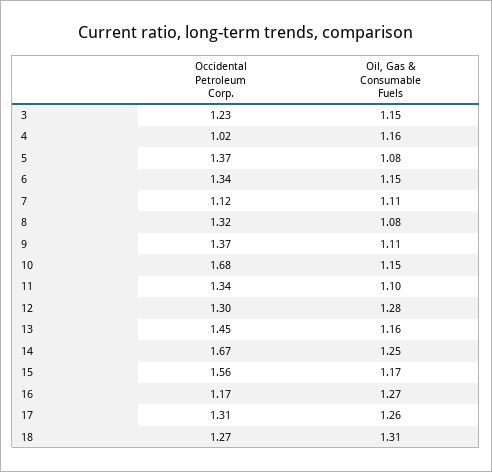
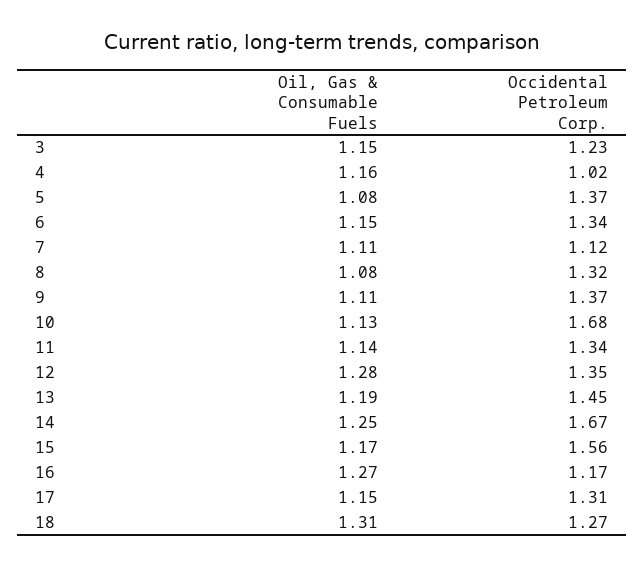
  {
    "Occidental Petroleum Corp.": {
      "3": 1.23,
      "4": 1.02,
      "5": 1.37,
      "6": 1.34,
      "7": 1.12,
      "8": 1.32,
      "9": 1.37,
      "10": 1.68,
      "11": 1.34,
-     "12": 1.3,
+     "12": 1.35,
      "13": 1.45,
      "14": 1.67,
      "15": 1.56,
      "16": 1.17,
      "17": 1.31,
      "18": 1.27
    },
    "Oil, Gas & Consumable Fuels": {
      "3": 1.15,
      "4": 1.16,
      "5": 1.08,
      "6": 1.15,
      "7": 1.11,
      "8": 1.08,
      "9": 1.11,
-     "10": 1.15,
+     "10": 1.13,
-     "11": 1.1,
+     "11": 1.14,
      "12": 1.28,
-     "13": 1.16,
+     "13": 1.19,
      "14": 1.25,
      "15": 1.17,
      "16": 1.27,
-     "17": 1.26,
+     "17": 1.15,
      "18": 1.31
    }
  }

